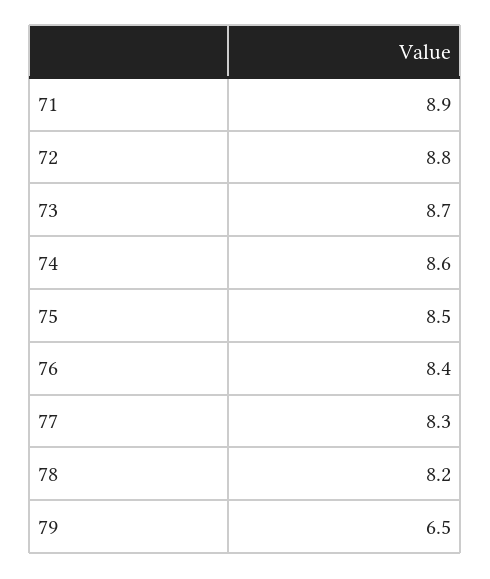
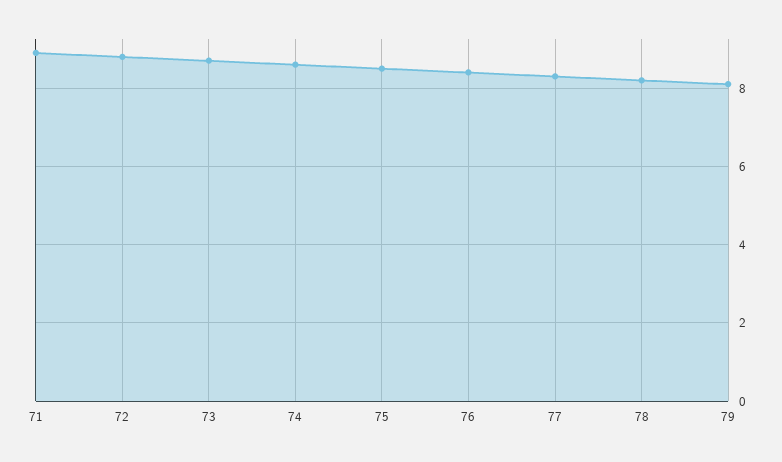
  {
    "71": 8.9,
    "72": 8.8,
    "73": 8.7,
    "74": 8.6,
    "75": 8.5,
    "76": 8.4,
    "77": 8.3,
    "78": 8.2,
-   "79": 6.5
+   "79": 8
  }

